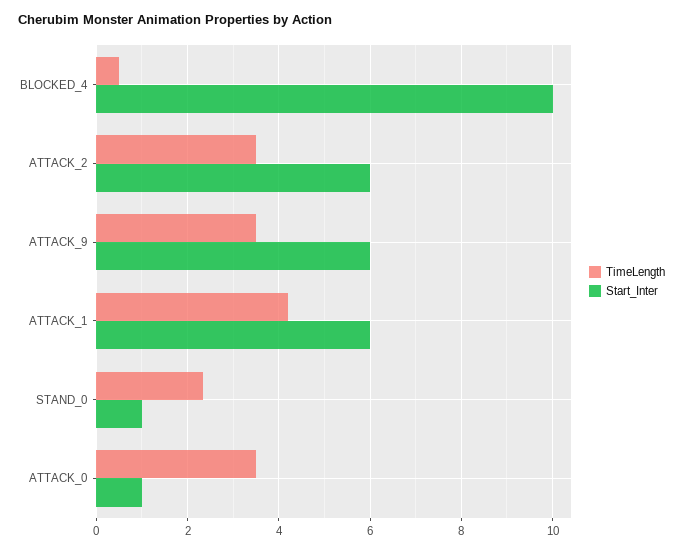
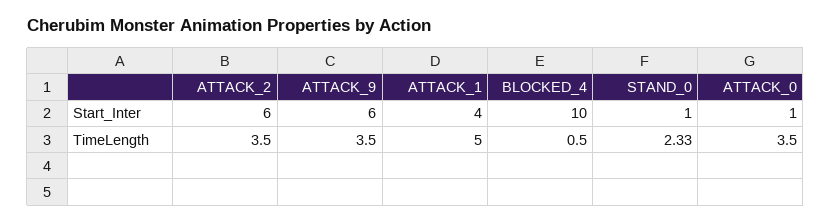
  {
    "TimeLength": {
      "BLOCKED_4": 0.5,
      "ATTACK_2": 3.5,
      "ATTACK_9": 3.5,
-     "ATTACK_1": 4.2,
+     "ATTACK_1": 5,
      "STAND_0": 2.33,
      "ATTACK_0": 3.5
    },
    "Start_Inter": {
      "BLOCKED_4": 10,
      "ATTACK_2": 6,
      "ATTACK_9": 6,
-     "ATTACK_1": 6,
+     "ATTACK_1": 4,
      "STAND_0": 1,
      "ATTACK_0": 1
    }
  }

